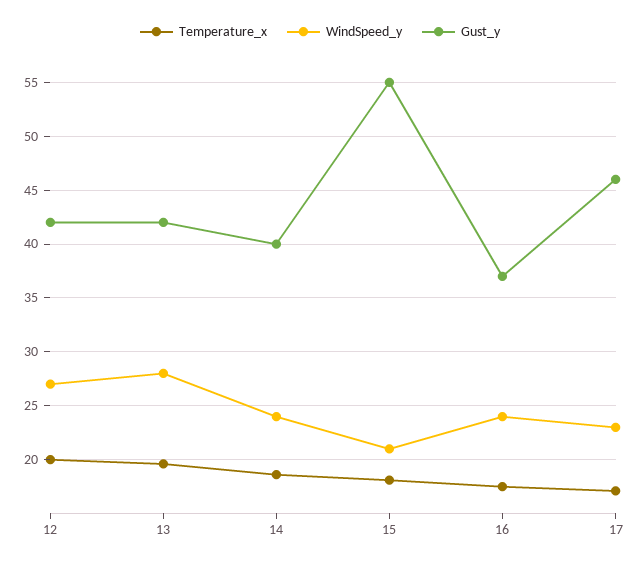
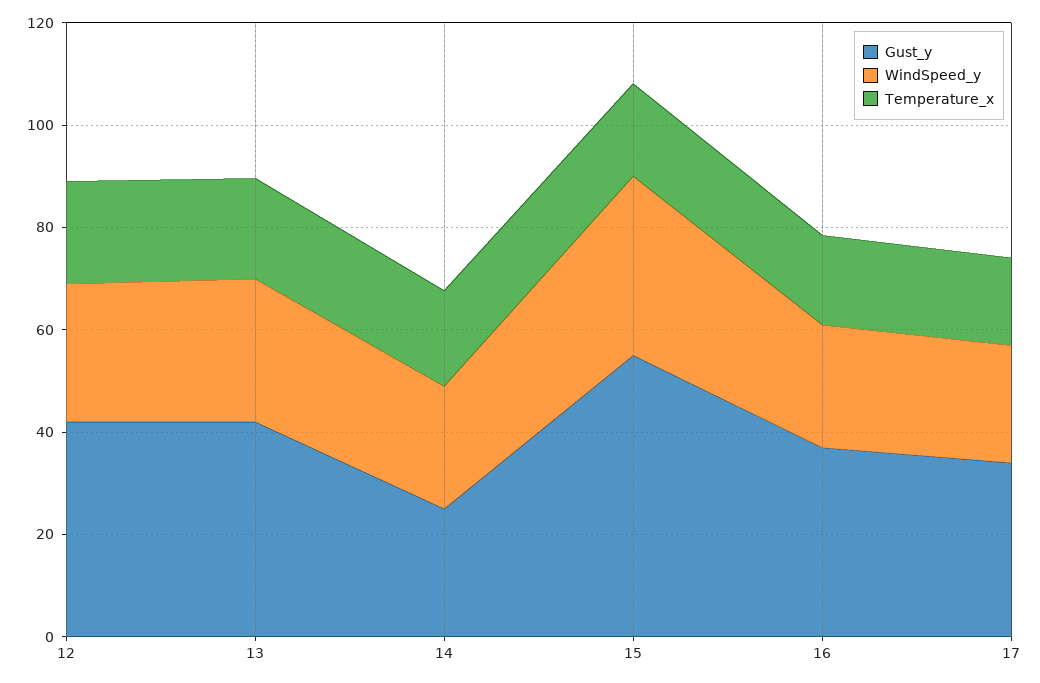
  {
    "Temperature_x": {
      "12": 20,
      "13": 20,
      "14": 19,
      "15": 18,
      "16": 18,
      "17": 17
    },
    "WindSpeed_y": {
      "12": 27,
      "13": 28,
      "14": 24,
-     "15": 21,
+     "15": 35,
      "16": 24,
      "17": 23
    },
    "Gust_y": {
      "12": 42,
      "13": 42,
-     "14": 40,
+     "14": 25,
      "15": 55,
      "16": 37,
-     "17": 46
+     "17": 35
    }
  }

